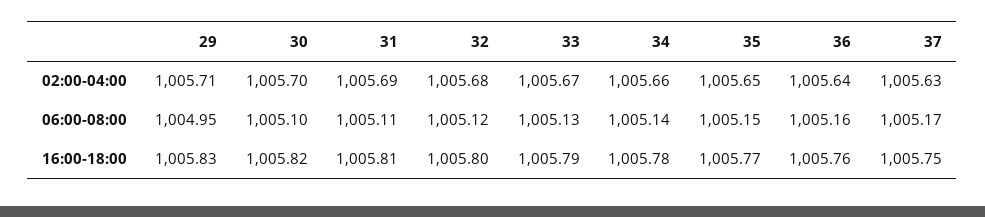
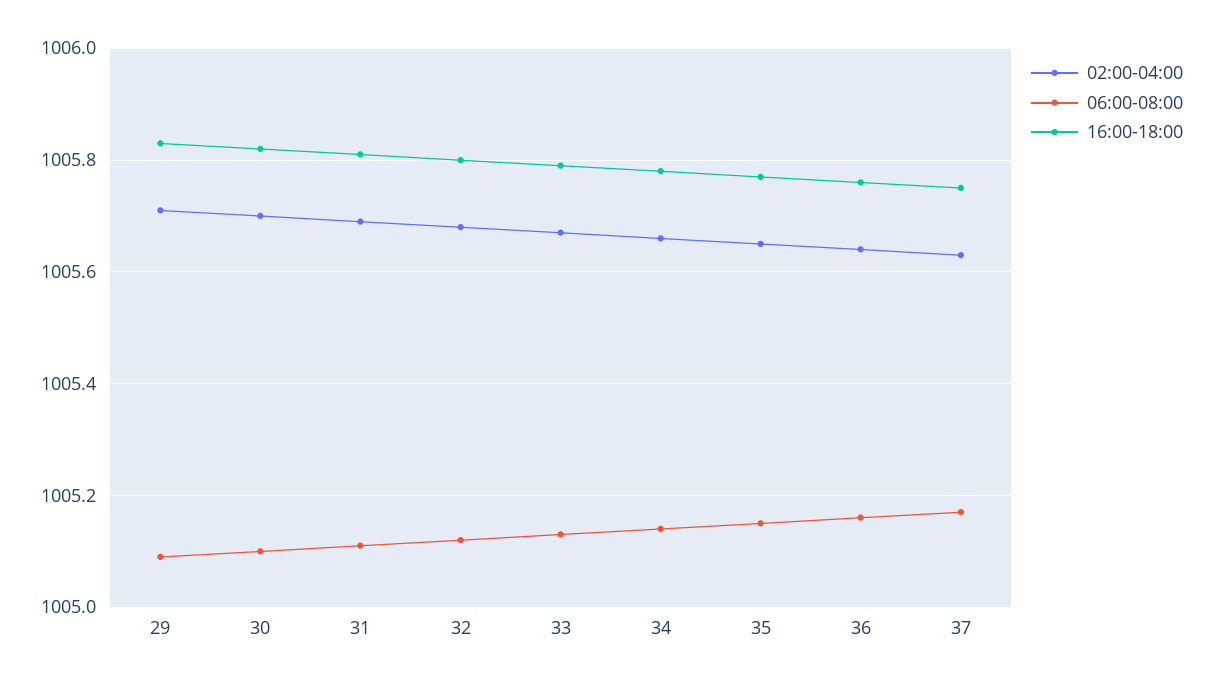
  {
    "02:00-04:00": {
      "29": 1005.71,
      "30": 1005.7,
      "31": 1005.69,
      "32": 1005.68,
      "33": 1005.67,
      "34": 1005.66,
      "35": 1005.65,
      "36": 1005.64,
      "37": 1005.63
    },
    "06:00-08:00": {
-     "29": 1004.95,
+     "29": 1005.1,
      "30": 1005.1,
      "31": 1005.11,
      "32": 1005.12,
      "33": 1005.13,
      "34": 1005.14,
      "35": 1005.15,
      "36": 1005.16,
      "37": 1005.17
    },
    "16:00-18:00": {
      "29": 1005.83,
      "30": 1005.82,
      "31": 1005.81,
      "32": 1005.8,
      "33": 1005.79,
      "34": 1005.78,
      "35": 1005.77,
      "36": 1005.76,
      "37": 1005.75
    }
  }

